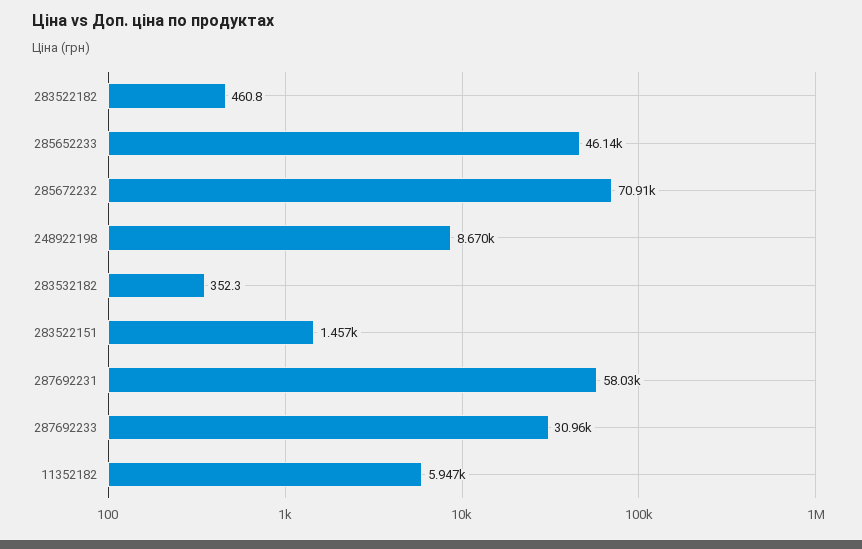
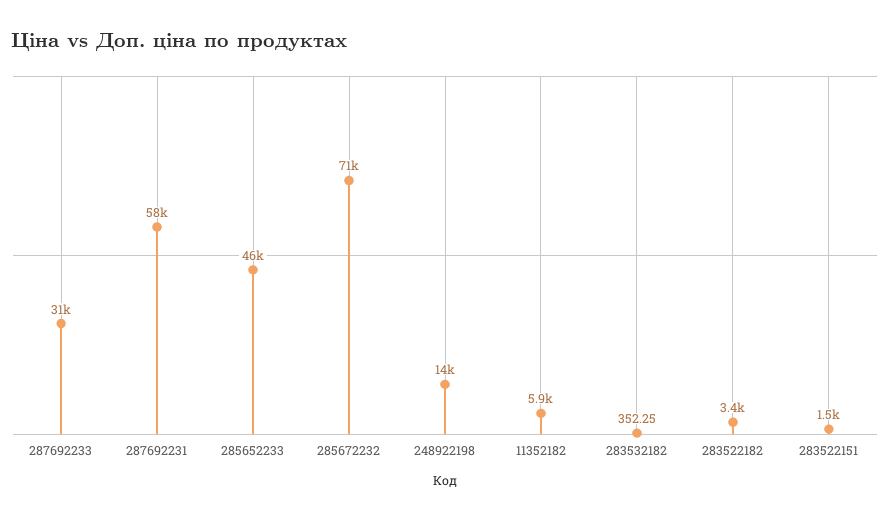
  {
-   "283522182": 460.8,
+   "283522182": 3400,
    "285652233": 46140,
    "285672232": 70910,
-   "248922198": 8670,
+   "248922198": 14000,
    "283532182": 352.25,
    "283522151": 1457,
    "287692231": 58030,
    "287692233": 30960,
    "11352182": 5947
  }

